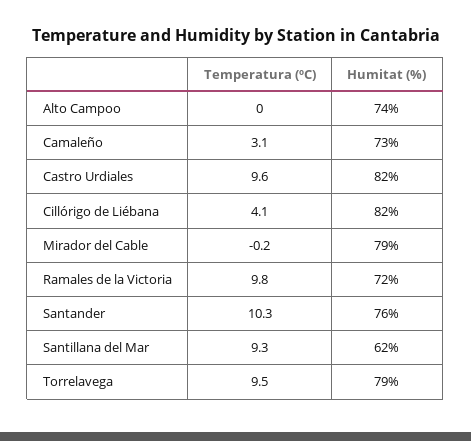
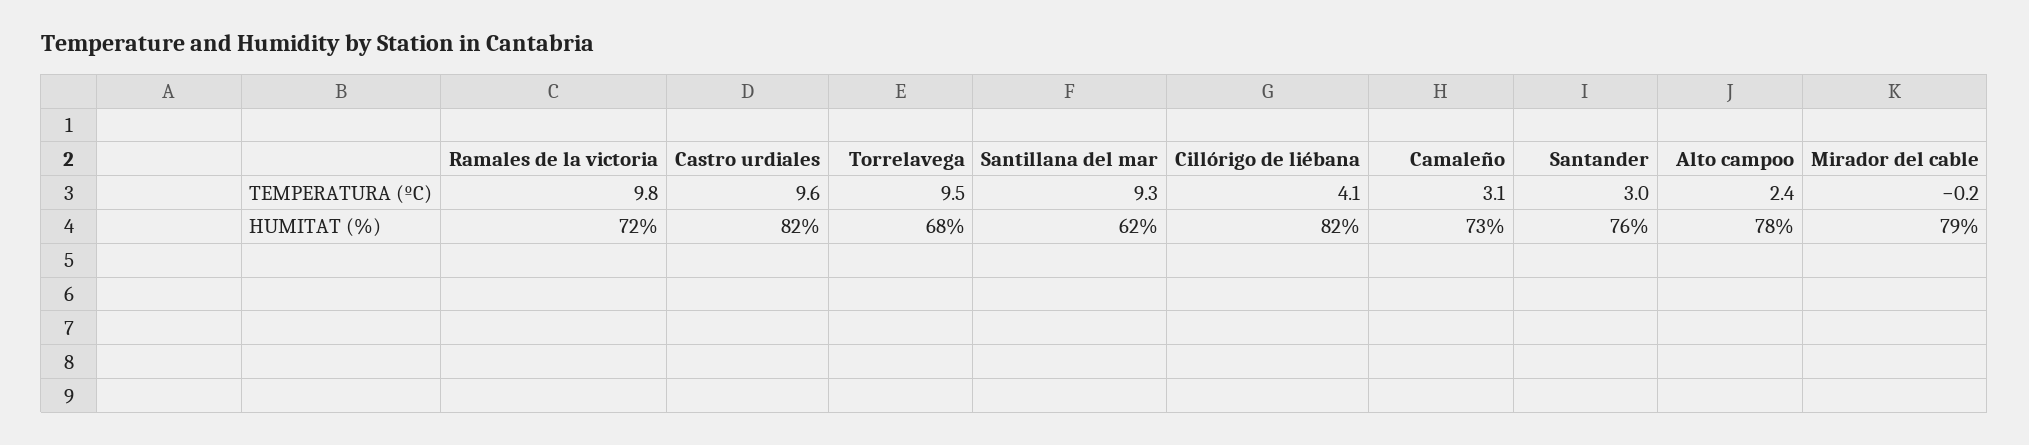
  {
    "Temperatura (ºC)": {
-     "Alto Campoo": 0,
+     "Alto Campoo": 2.4,
      "Camaleño": 3.1,
      "Castro Urdiales": 9.6,
      "Cillórigo de Liébana": 4.1,
      "Mirador del Cable": -0.2,
      "Ramales de la Victoria": 9.8,
-     "Santander": 10.3,
+     "Santander": 3,
      "Santillana del Mar": 9.3,
      "Torrelavega": 9.5
    },
    "Humitat (%)": {
-     "Alto Campoo": 74,
+     "Alto Campoo": 78,
      "Camaleño": 73,
      "Castro Urdiales": 82,
      "Cillórigo de Liébana": 82,
      "Mirador del Cable": 79,
      "Ramales de la Victoria": 72,
      "Santander": 76,
      "Santillana del Mar": 62,
-     "Torrelavega": 79
+     "Torrelavega": 68
    }
  }

